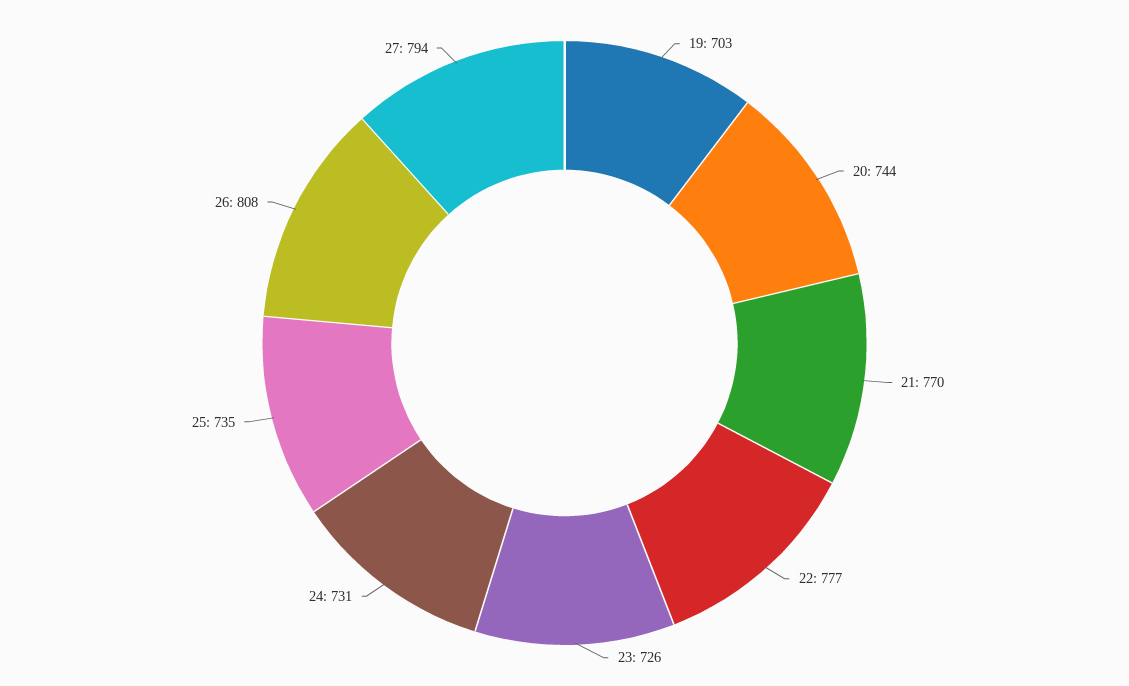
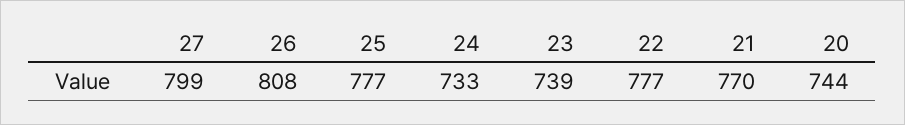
  {
-   "19": 703,
    "20": 744,
    "21": 770,
    "22": 777,
-   "23": 726,
+   "23": 739,
-   "24": 731,
+   "24": 733,
-   "25": 735,
+   "25": 777,
    "26": 808,
-   "27": 794
+   "27": 799
  }

